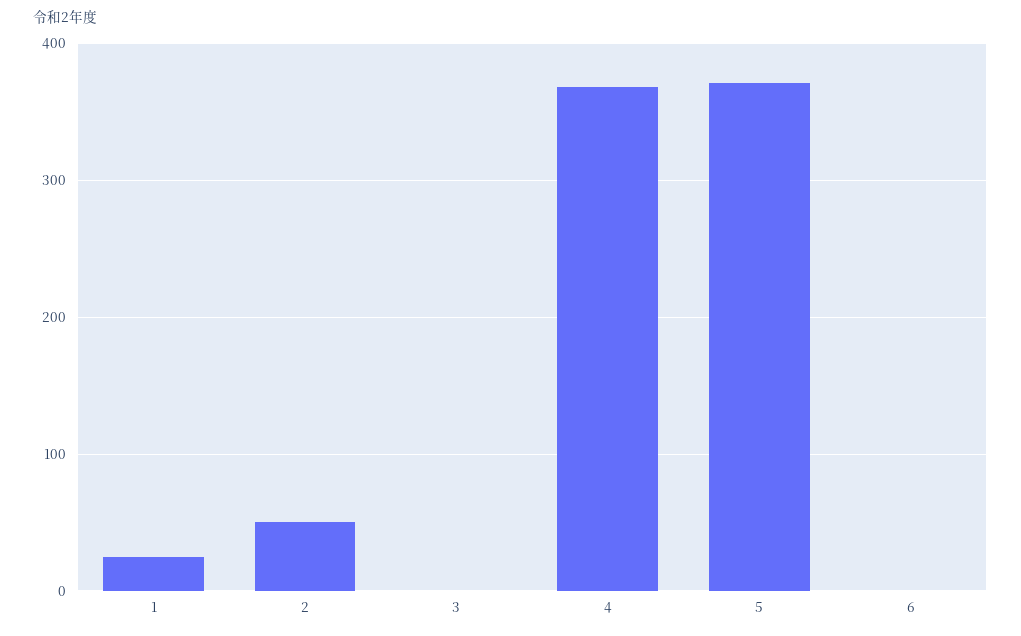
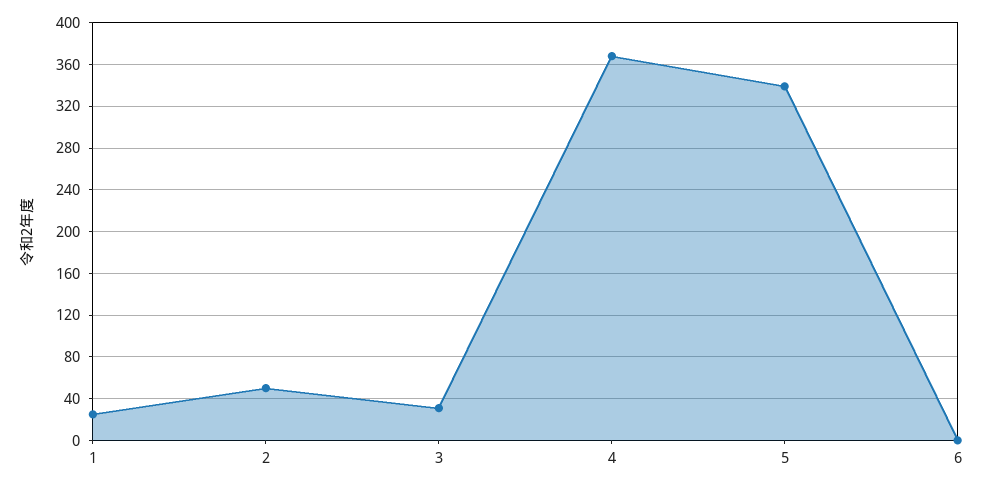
  {
    "1": 30,
    "2": 50,
-   "3": 0,
+   "3": 30,
    "4": 370,
-   "5": 370,
+   "5": 340,
    "6": 0
  }

